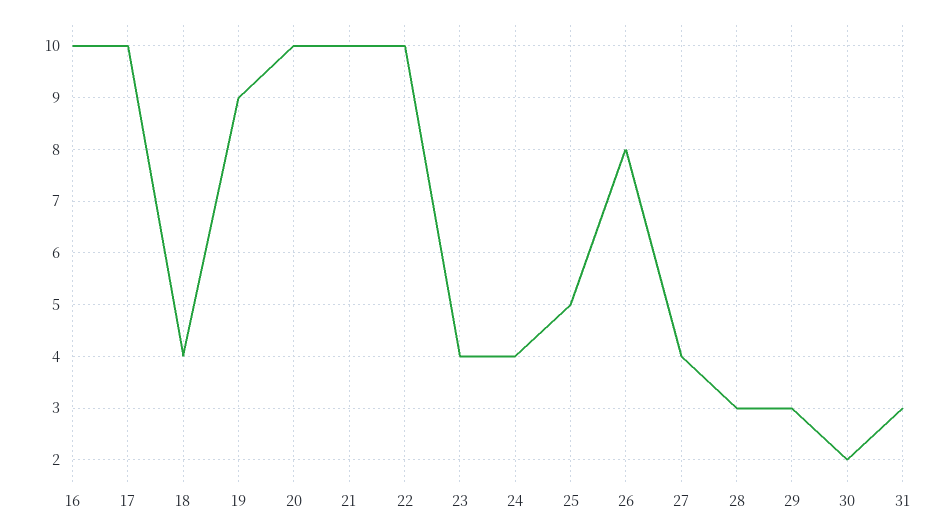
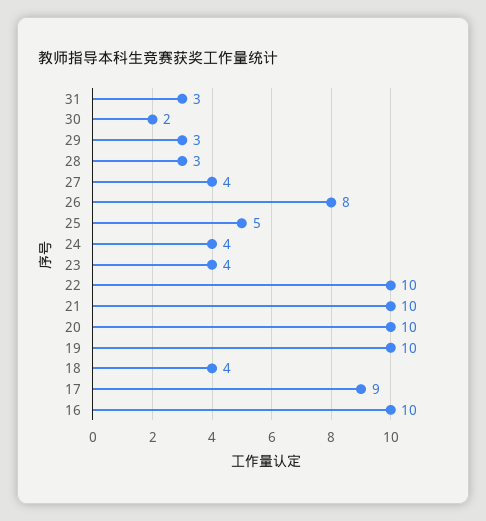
  {
    "16": 10,
-   "17": 10,
+   "17": 9,
    "18": 4,
-   "19": 9,
+   "19": 10,
    "20": 10,
    "21": 10,
    "22": 10,
    "23": 4,
    "24": 4,
    "25": 5,
    "26": 8,
    "27": 4,
    "28": 3,
    "29": 3,
    "30": 2,
    "31": 3
  }

